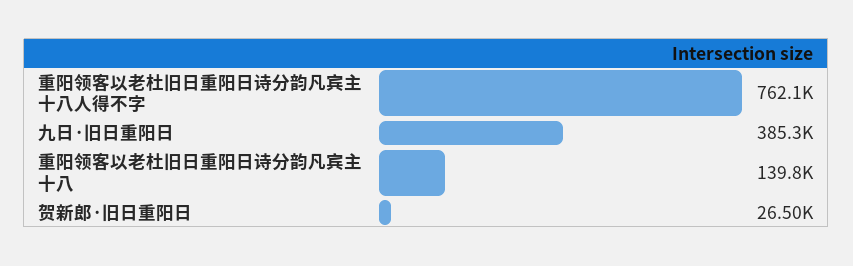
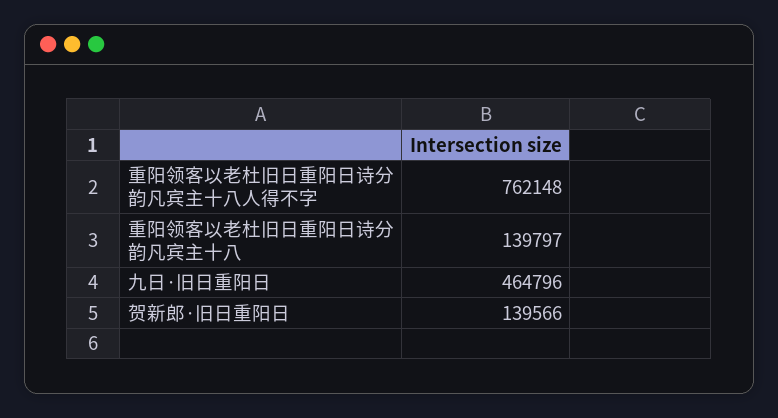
  {
    "重阳领客以老杜旧日重阳日诗分韵凡宾主十八人得不字": 762148,
-   "九日·旧日重阳日": 385300,
+   "九日·旧日重阳日": 464796,
    "重阳领客以老杜旧日重阳日诗分韵凡宾主十八": 139797,
-   "贺新郎·旧日重阳日": 26500
+   "贺新郎·旧日重阳日": 139566
  }

